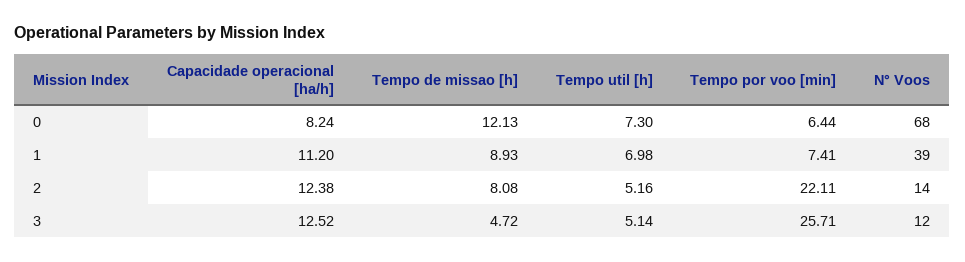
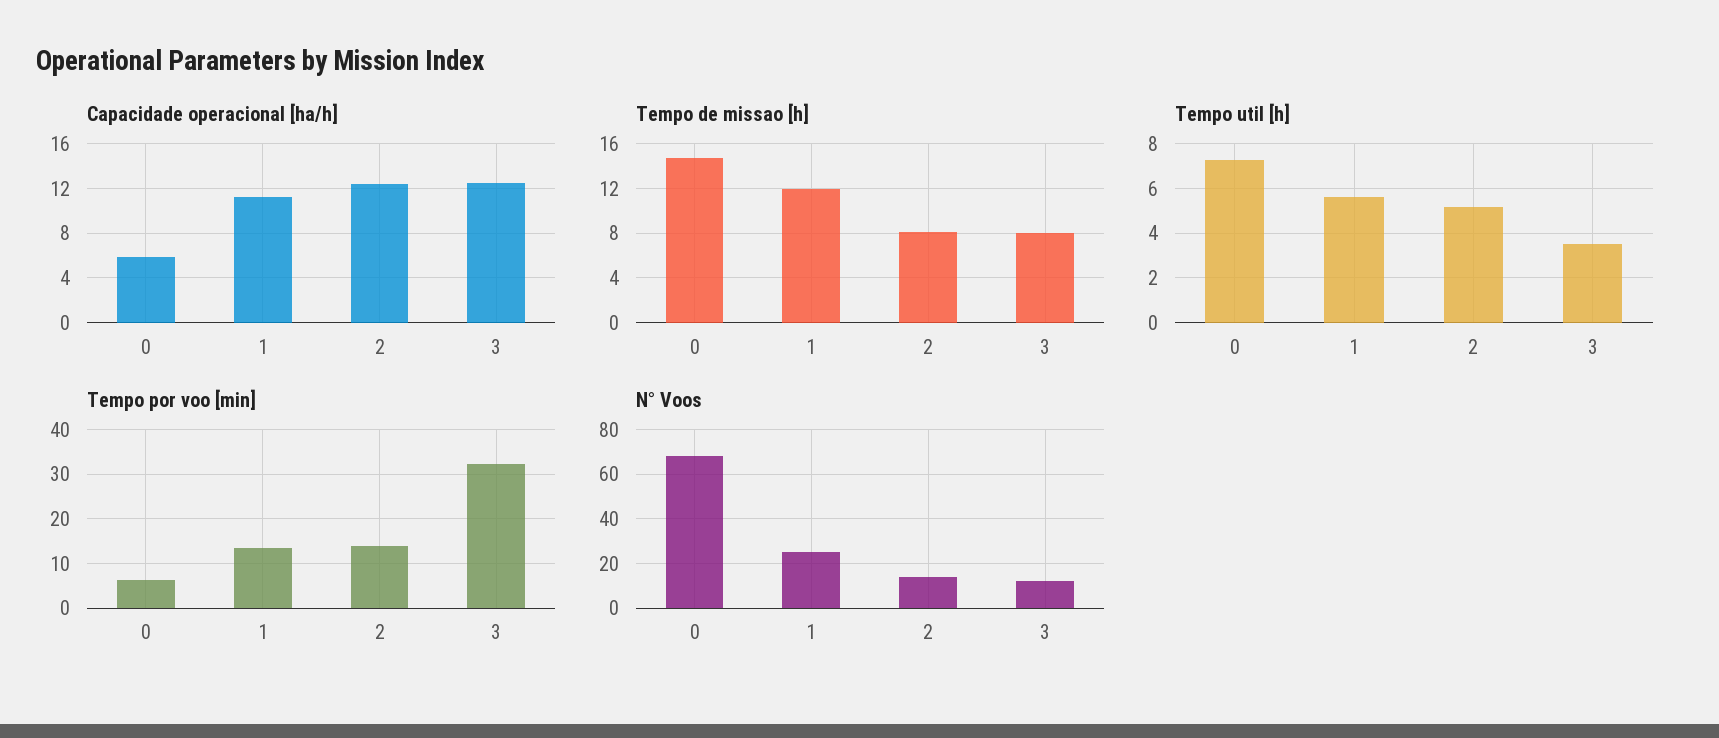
  {
    "Capacidade operacional [ha/h]": {
-     "0": 8.24,
+     "0": 6,
      "1": 11.2,
      "2": 12.38,
      "3": 12.52
    },
    "Tempo de missao [h]": {
-     "0": 12.13,
+     "0": 15,
-     "1": 8.93,
+     "1": 12,
      "2": 8.08,
-     "3": 4.72
+     "3": 8
    },
    "Tempo util [h]": {
      "0": 7.3,
-     "1": 6.98,
+     "1": 5.5,
      "2": 5.16,
-     "3": 5.14
+     "3": 3.5
    },
    "Tempo por voo [min]": {
      "0": 6.44,
-     "1": 7.41,
+     "1": 14,
-     "2": 22.11,
+     "2": 14,
-     "3": 25.71
+     "3": 32
    },
    "N° Voos": {
      "0": 68,
-     "1": 39,
+     "1": 25,
      "2": 14,
      "3": 12
    }
  }

